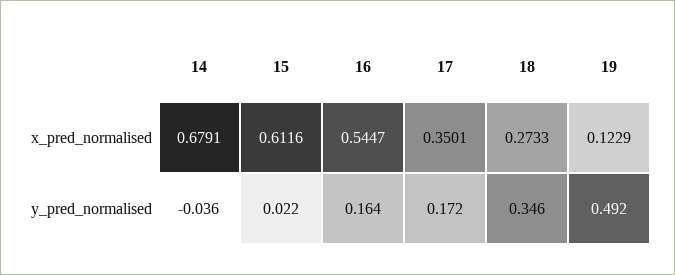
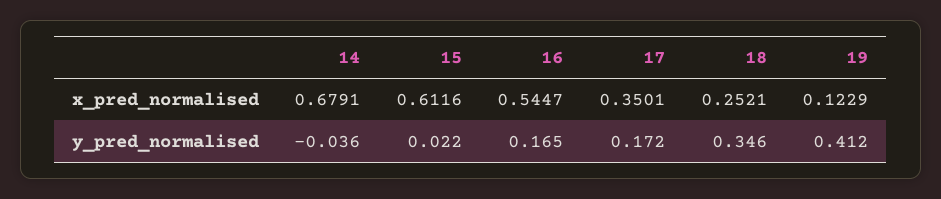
  {
    "14": {
      "x_pred_normalised": 0.6791,
      "y_pred_normalised": -0.036
    },
    "15": {
      "x_pred_normalised": 0.6116,
      "y_pred_normalised": 0.022
    },
    "16": {
      "x_pred_normalised": 0.5447,
-     "y_pred_normalised": 0.164
+     "y_pred_normalised": 0.165
    },
    "17": {
      "x_pred_normalised": 0.3501,
      "y_pred_normalised": 0.172
    },
    "18": {
-     "x_pred_normalised": 0.2733,
+     "x_pred_normalised": 0.2521,
      "y_pred_normalised": 0.346
    },
    "19": {
      "x_pred_normalised": 0.1229,
-     "y_pred_normalised": 0.492
+     "y_pred_normalised": 0.412
    }
  }

